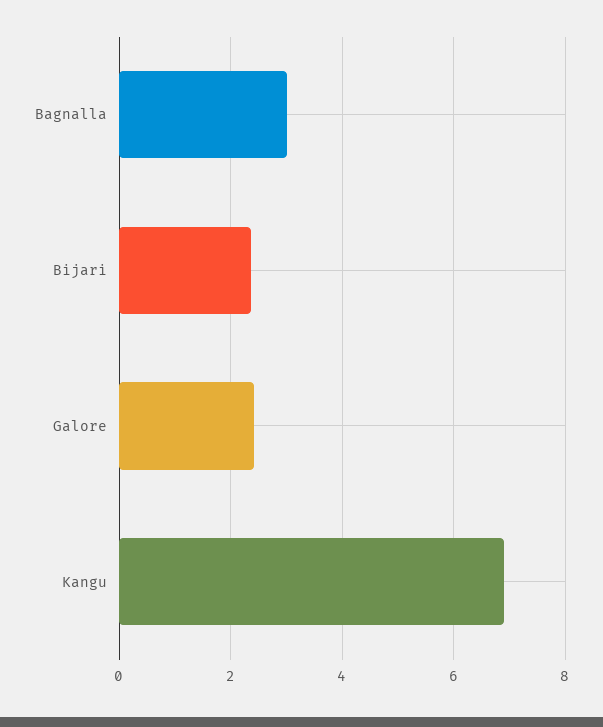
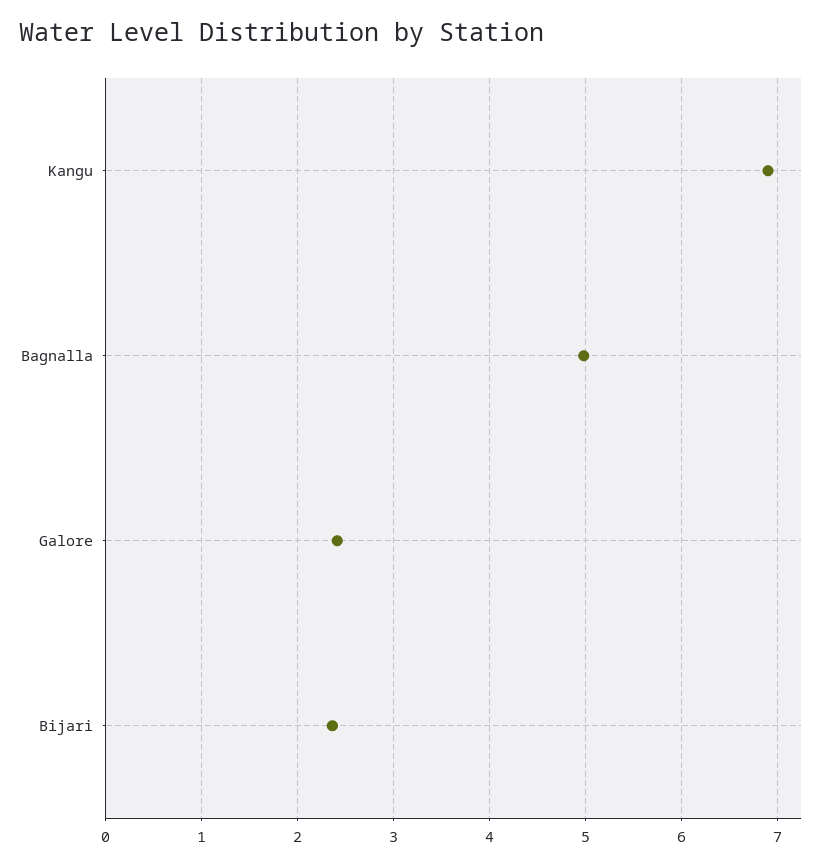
  {
-   "Bagnalla": 3,
+   "Bagnalla": 5,
    "Bijari": 2.4,
    "Galore": 2.4,
    "Kangu": 6.9
  }

